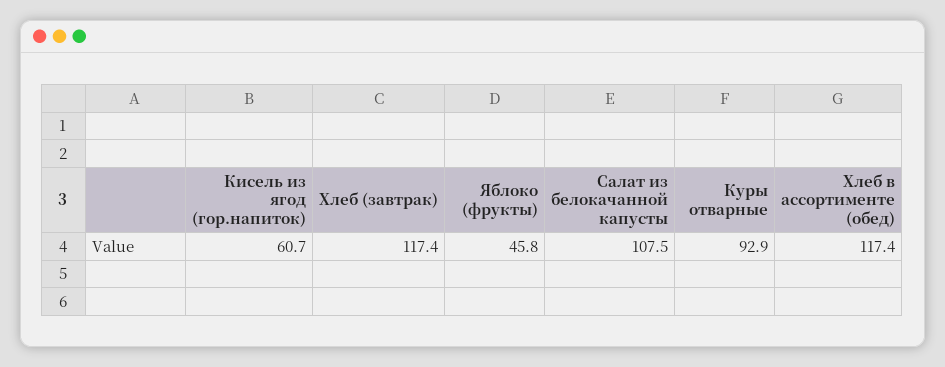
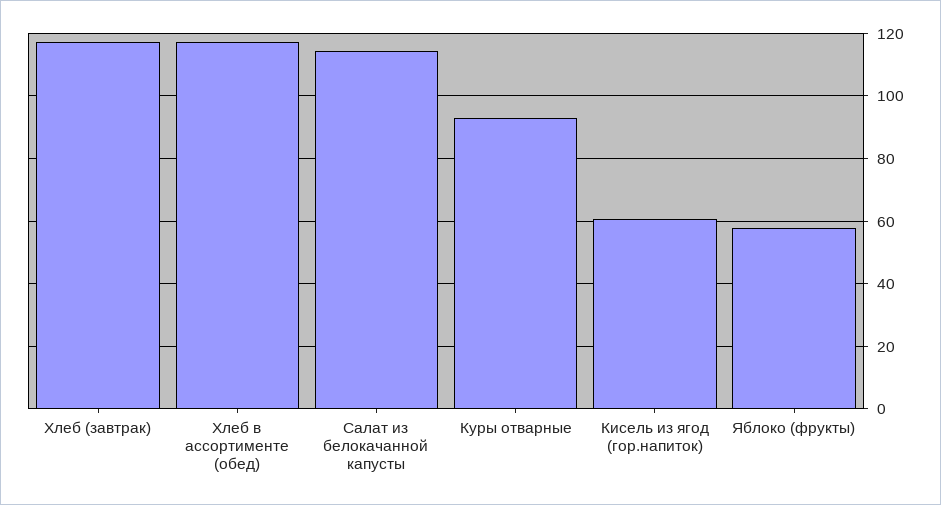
  {
    "Кисель из ягод (гор.напиток)": 60.7,
    "Хлеб (завтрак)": 117.4,
-   "Яблоко (фрукты)": 45.8,
+   "Яблоко (фрукты)": 58,
-   "Салат из белокачанной капусты": 107.5,
+   "Салат из белокачанной капусты": 114,
    "Куры отварные": 92.9,
    "Хлеб в ассортименте (обед)": 117.4
  }

